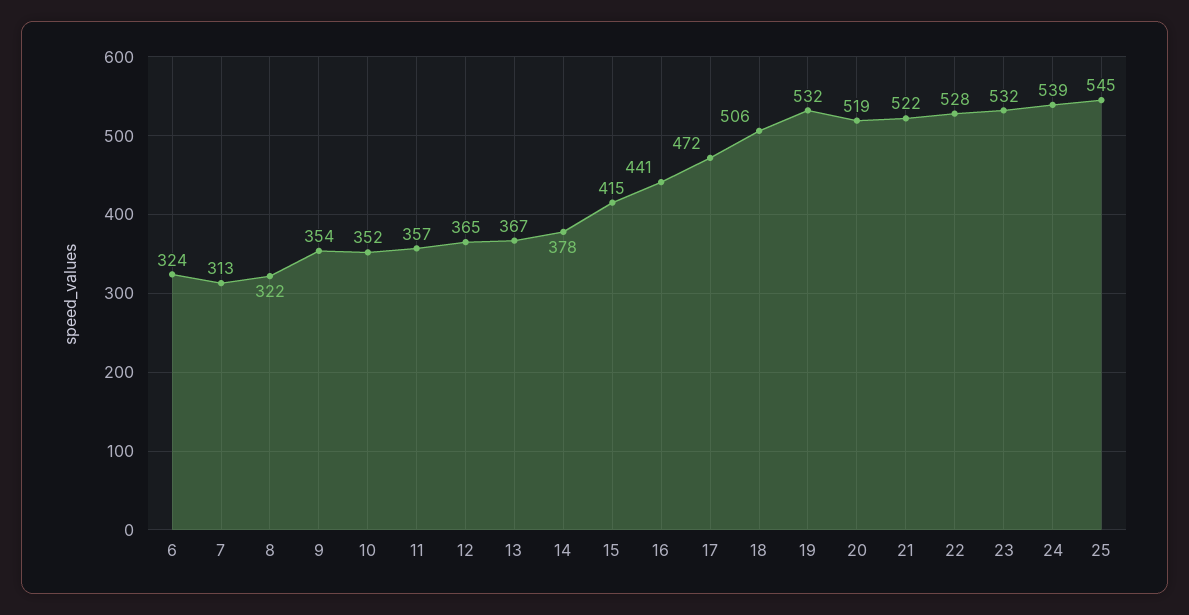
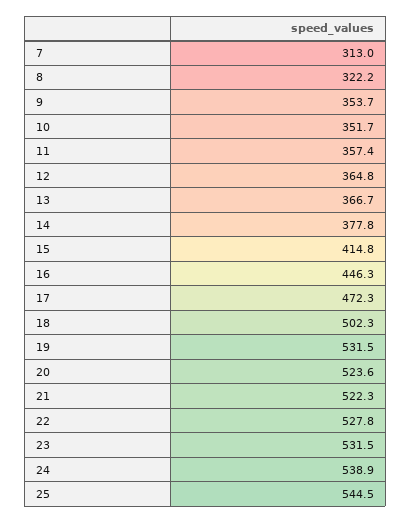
  {
-   "6": 324,
    "7": 313,
    "8": 322.2,
    "9": 353.7,
    "10": 351.7,
    "11": 357.4,
    "12": 364.8,
    "13": 366.7,
    "14": 377.8,
    "15": 414.8,
-   "16": 441,
+   "16": 446.3,
    "17": 472.3,
-   "18": 506,
+   "18": 502.3,
    "19": 531.5,
-   "20": 519,
+   "20": 523.6,
    "21": 522.3,
    "22": 527.8,
    "23": 531.5,
    "24": 538.9,
    "25": 544.5
  }

